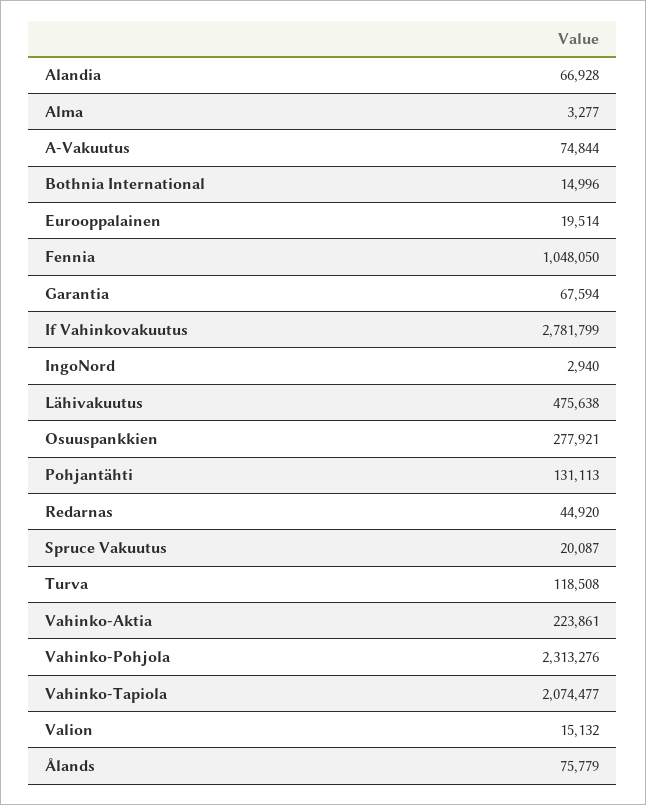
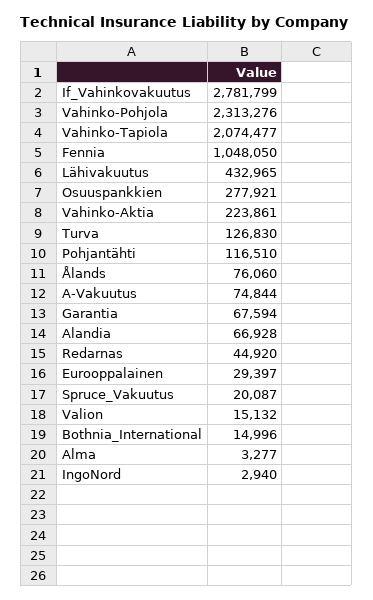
  {
    "Alandia": 66928,
    "Alma": 3277,
    "A-Vakuutus": 74844,
    "Bothnia International": 14996,
-   "Eurooppalainen": 19514,
+   "Eurooppalainen": 29397,
    "Fennia": 1048050,
    "Garantia": 67594,
    "If Vahinkovakuutus": 2781799,
    "IngoNord": 2940,
-   "Lähivakuutus": 475638,
+   "Lähivakuutus": 432965,
    "Osuuspankkien": 277921,
-   "Pohjantähti": 131113,
+   "Pohjantähti": 116510,
    "Redarnas": 44920,
    "Spruce Vakuutus": 20087,
-   "Turva": 118508,
+   "Turva": 126830,
    "Vahinko-Aktia": 223861,
    "Vahinko-Pohjola": 2313276,
    "Vahinko-Tapiola": 2074477,
    "Valion": 15132,
-   "Ålands": 75779
+   "Ålands": 76060
  }

